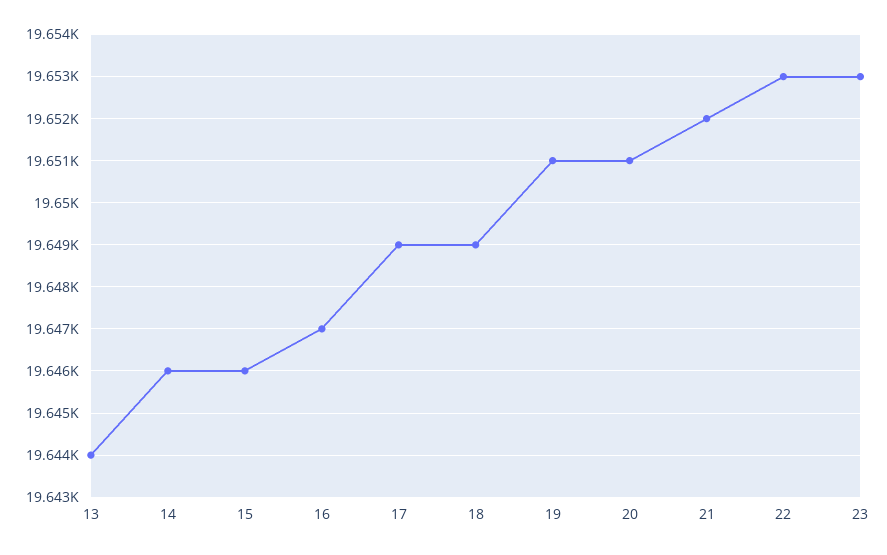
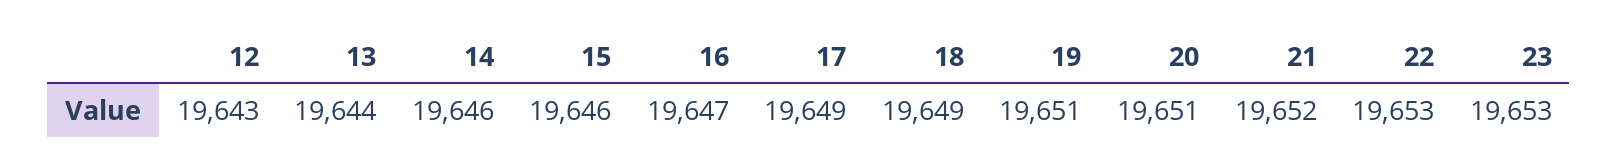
  {
    "13": 19644,
    "14": 19646,
    "15": 19646,
    "16": 19647,
    "17": 19649,
    "18": 19649,
    "19": 19651,
    "20": 19651,
    "21": 19652,
    "22": 19653,
-   "23": 19653
+   "23": 19653,
+   "12": 19643
  }

